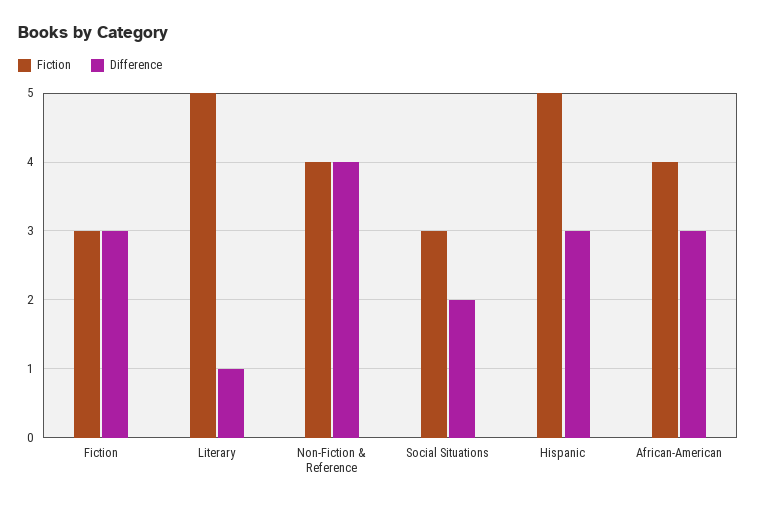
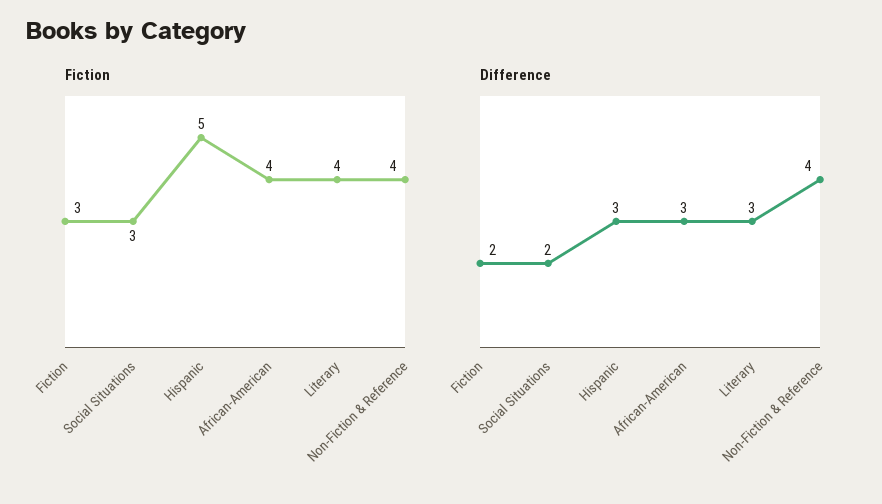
  {
    "Fiction": {
      "Fiction": 3,
-     "Literary": 5,
+     "Literary": 4,
      "Non-Fiction & Reference": 4,
      "Social Situations": 3,
      "Hispanic": 5,
      "African-American": 4
    },
    "Difference": {
-     "Fiction": 3,
+     "Fiction": 2,
-     "Literary": 1,
+     "Literary": 3,
      "Non-Fiction & Reference": 4,
      "Social Situations": 2,
      "Hispanic": 3,
      "African-American": 3
    }
  }

